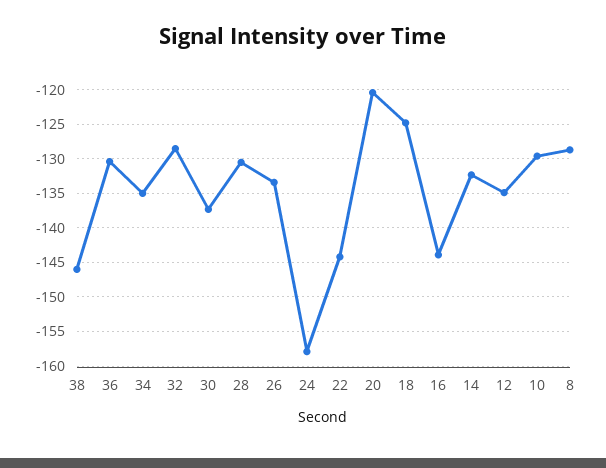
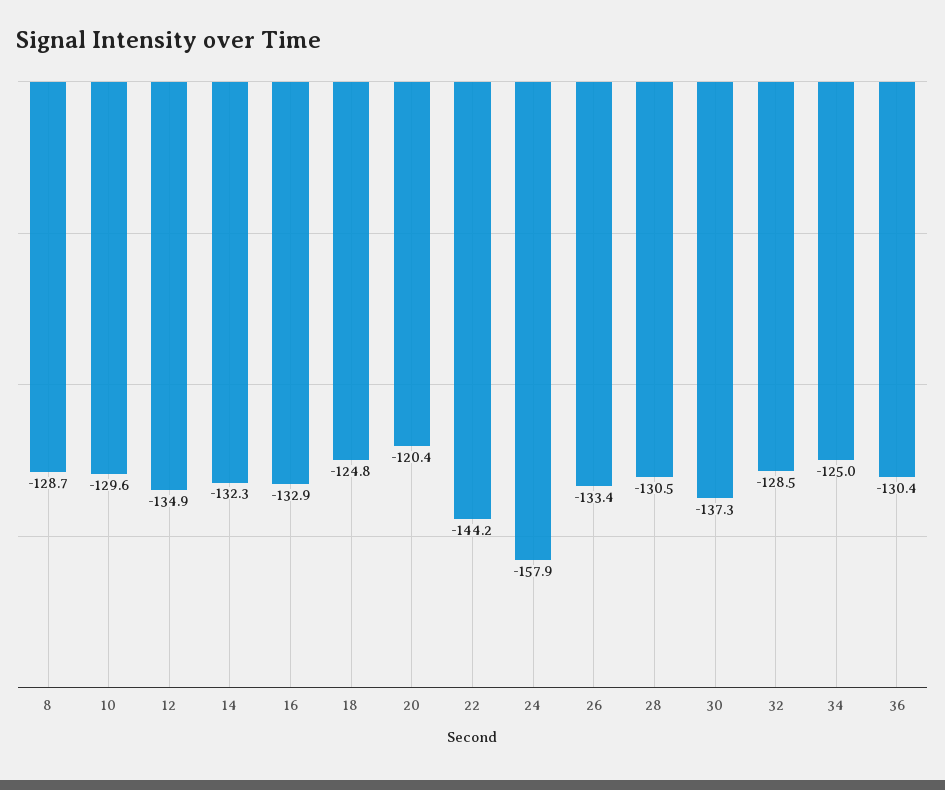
  {
-   "38": -146,
    "36": -130.4,
-   "34": -135,
+   "34": -125,
    "32": -128.5,
    "30": -137.3,
    "28": -130.5,
    "26": -133.4,
    "24": -157.9,
    "22": -144.2,
    "20": -120.4,
    "18": -124.8,
-   "16": -144,
+   "16": -132.9,
    "14": -132.3,
    "12": -134.9,
    "10": -129.6,
    "8": -128.7
  }

